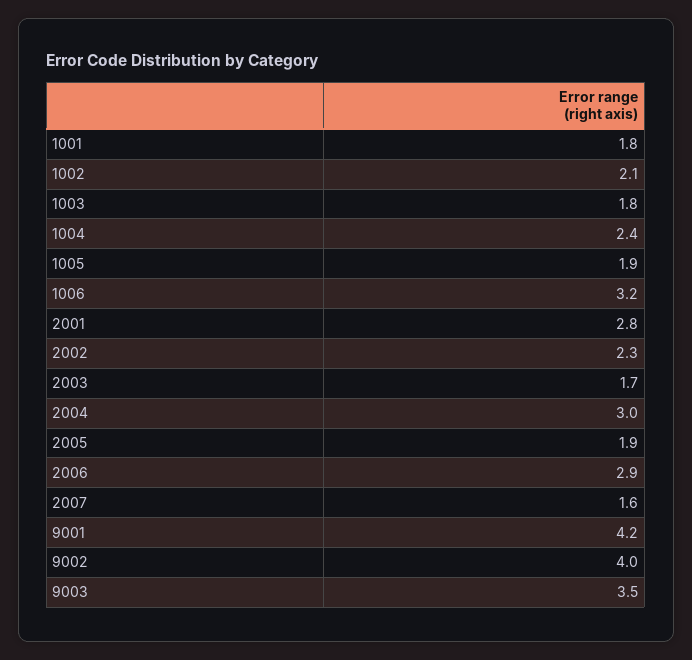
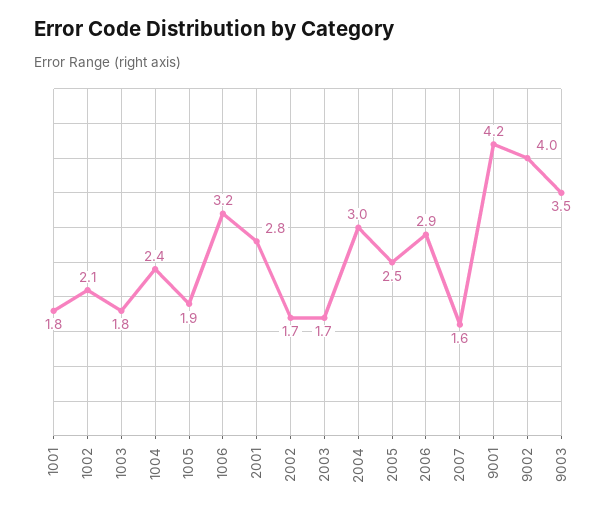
  {
    "1001": 1.8,
    "1002": 2.1,
    "1003": 1.8,
    "1004": 2.4,
    "1005": 1.9,
    "1006": 3.2,
    "2001": 2.8,
-   "2002": 2.3,
+   "2002": 1.7,
    "2003": 1.7,
    "2004": 3,
-   "2005": 1.9,
+   "2005": 2.5,
    "2006": 2.9,
    "2007": 1.6,
    "9001": 4.2,
    "9002": 4,
    "9003": 3.5
  }

